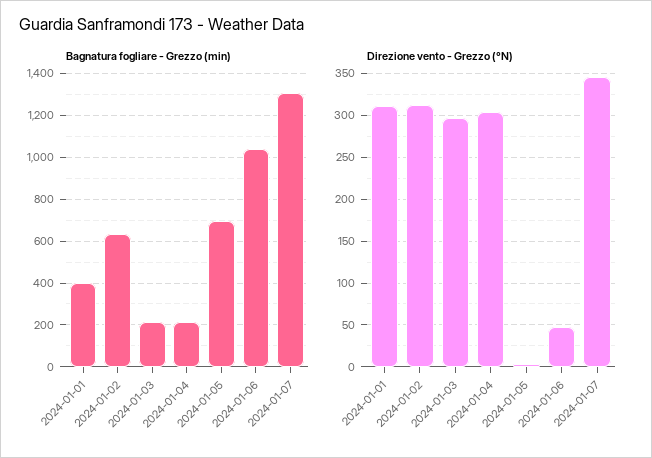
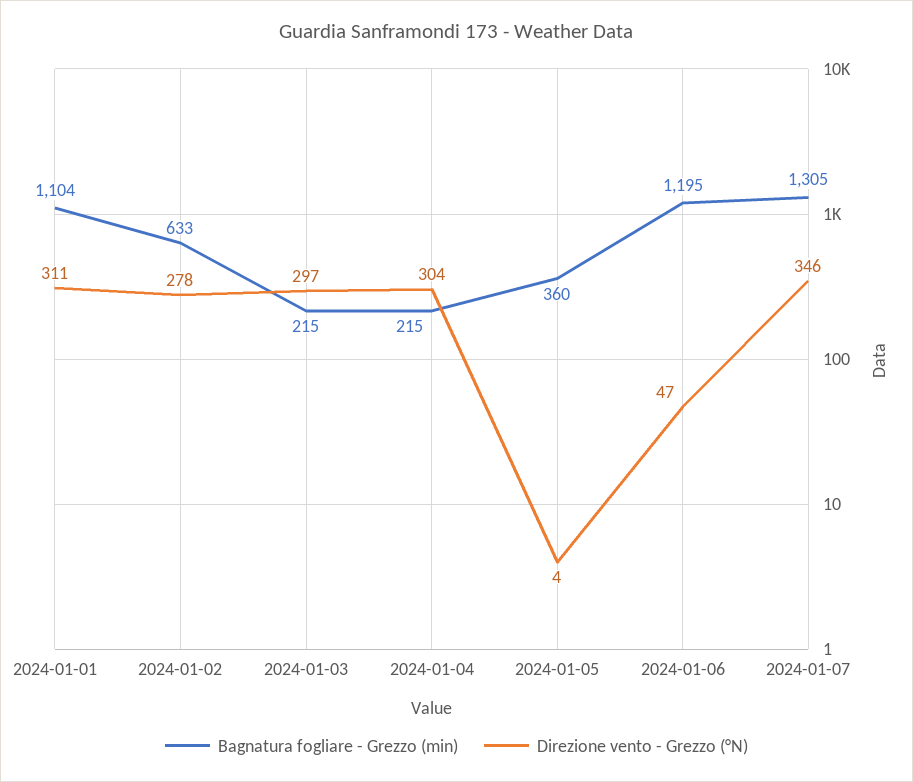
  {
    "Bagnatura fogliare - Grezzo (min)": {
-     "2024-01-01": 400,
+     "2024-01-01": 1104,
      "2024-01-02": 633,
      "2024-01-03": 215,
      "2024-01-04": 215,
-     "2024-01-05": 700,
+     "2024-01-05": 360,
-     "2024-01-06": 1050,
+     "2024-01-06": 1195,
      "2024-01-07": 1305
    },
    "Direzione vento - Grezzo (°N)": {
      "2024-01-01": 311,
-     "2024-01-02": 310,
+     "2024-01-02": 278,
      "2024-01-03": 297,
      "2024-01-04": 304,
      "2024-01-05": 4,
      "2024-01-06": 47,
      "2024-01-07": 346
    }
  }

